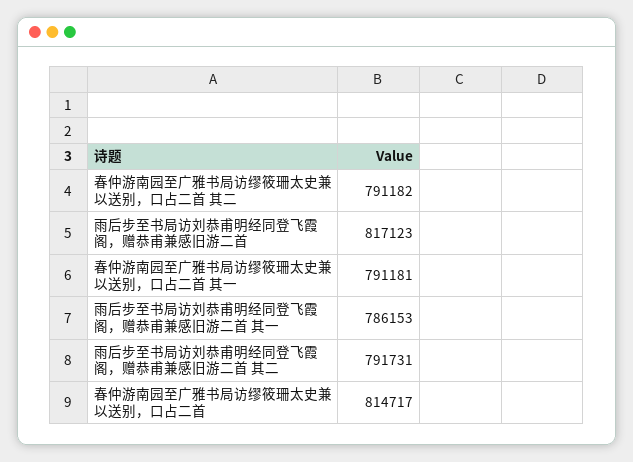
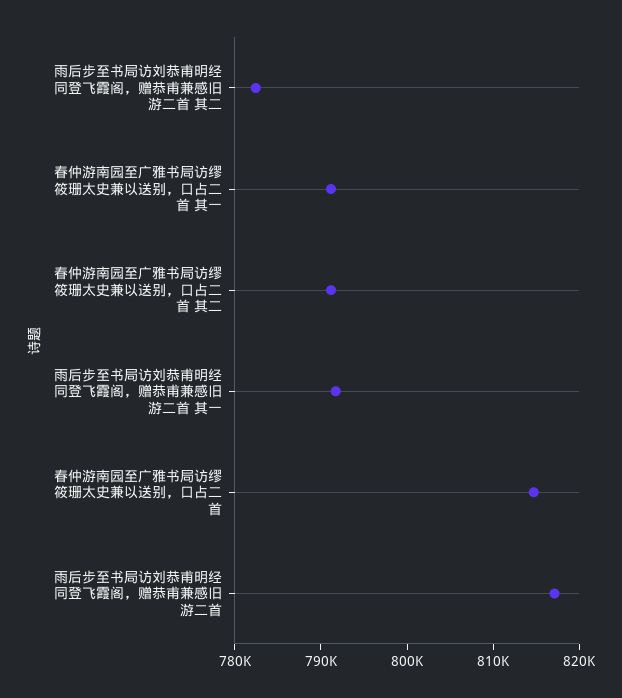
  {
    "春仲游南园至广雅书局访缪筱珊太史兼以送别，口占二首 其二": 791182,
    "雨后步至书局访刘恭甫明经同登飞霞阁，赠恭甫兼感旧游二首": 817123,
    "春仲游南园至广雅书局访缪筱珊太史兼以送别，口占二首 其一": 791181,
-   "雨后步至书局访刘恭甫明经同登飞霞阁，赠恭甫兼感旧游二首 其一": 786153,
+   "雨后步至书局访刘恭甫明经同登飞霞阁，赠恭甫兼感旧游二首 其一": 792000,
-   "雨后步至书局访刘恭甫明经同登飞霞阁，赠恭甫兼感旧游二首 其二": 791731,
+   "雨后步至书局访刘恭甫明经同登飞霞阁，赠恭甫兼感旧游二首 其二": 782000,
    "春仲游南园至广雅书局访缪筱珊太史兼以送别，口占二首": 814717
  }

